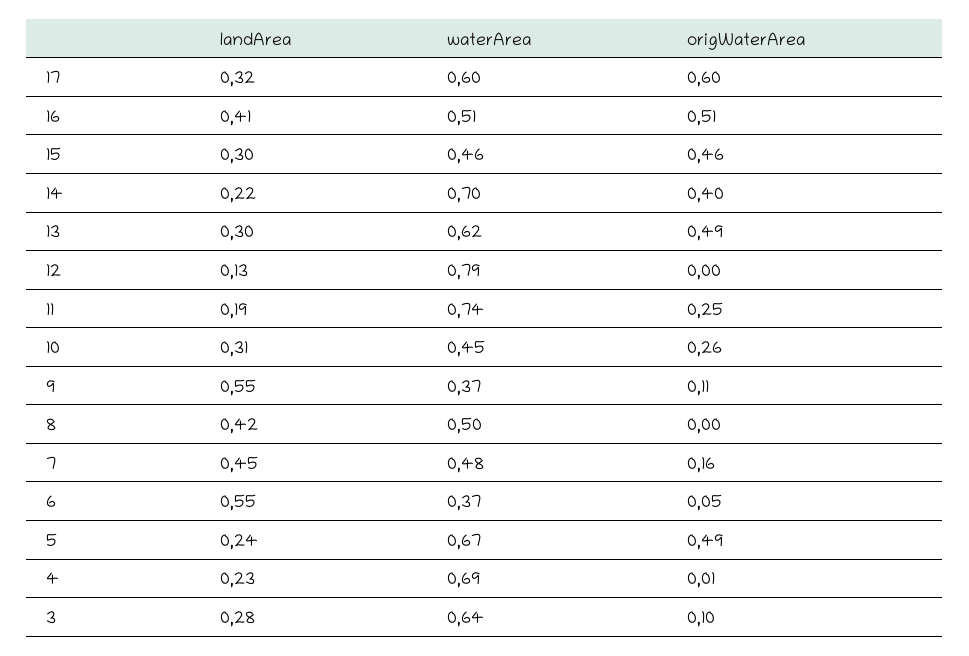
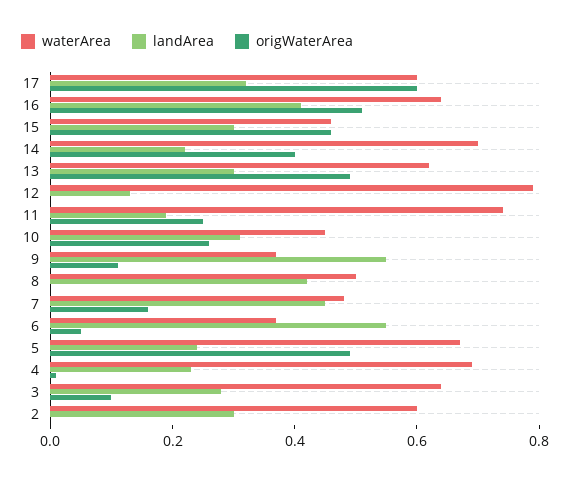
  {
    "landArea": {
      "17": 0.32,
      "16": 0.41,
      "15": 0.3,
      "14": 0.22,
      "13": 0.3,
      "12": 0.13,
      "11": 0.19,
      "10": 0.31,
      "9": 0.55,
      "8": 0.42,
      "7": 0.45,
      "6": 0.55,
      "5": 0.24,
      "4": 0.23,
-     "3": 0.28
+     "3": 0.28,
+     "2": 0.3
    },
    "waterArea": {
      "17": 0.6,
-     "16": 0.51,
+     "16": 0.65,
      "15": 0.46,
      "14": 0.7,
      "13": 0.62,
      "12": 0.79,
      "11": 0.74,
      "10": 0.45,
      "9": 0.37,
      "8": 0.5,
      "7": 0.48,
      "6": 0.37,
      "5": 0.67,
      "4": 0.69,
-     "3": 0.64
+     "3": 0.64,
+     "2": 0.6
    },
    "origWaterArea": {
      "17": 0.6,
      "16": 0.51,
      "15": 0.46,
      "14": 0.4,
      "13": 0.49,
      "12": 0,
      "11": 0.25,
      "10": 0.26,
      "9": 0.11,
      "8": 0,
      "7": 0.16,
      "6": 0.05,
      "5": 0.49,
      "4": 0.01,
-     "3": 0.1
+     "3": 0.1,
+     "2": 0
    }
  }

